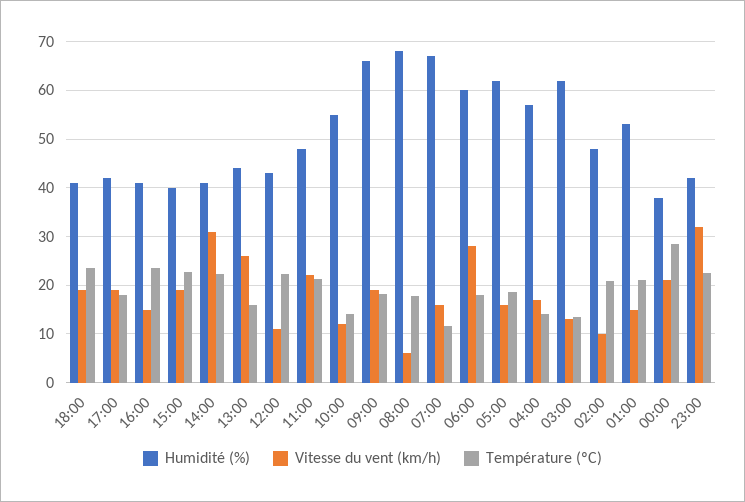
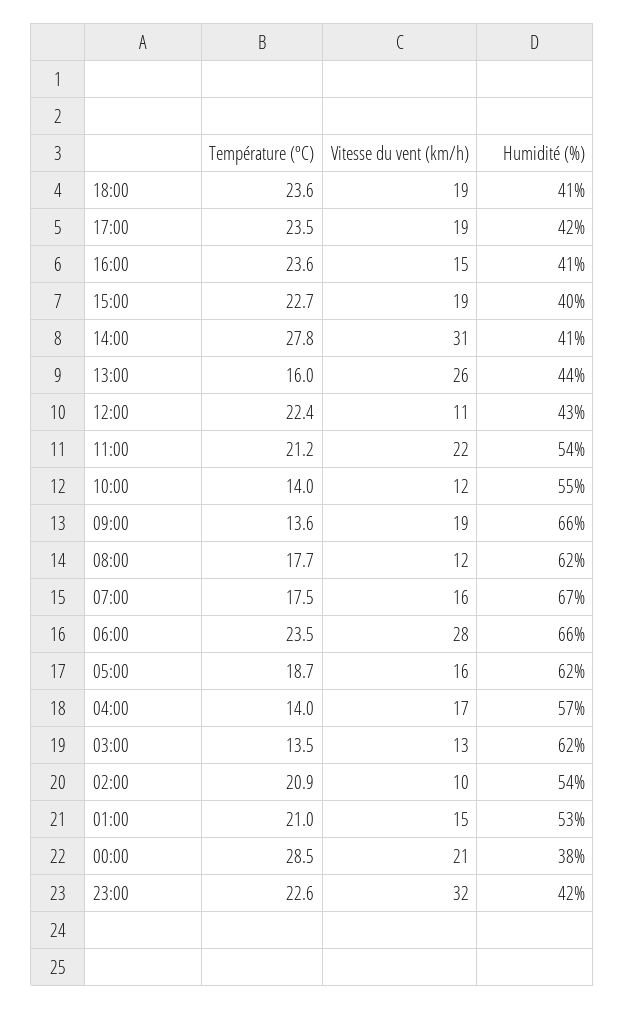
  {
    "Humidité (%)": {
      "18:00": 41,
      "17:00": 42,
      "16:00": 41,
      "15:00": 40,
      "14:00": 41,
      "13:00": 44,
      "12:00": 43,
-     "11:00": 48,
+     "11:00": 54,
      "10:00": 55,
      "09:00": 66,
-     "08:00": 68,
+     "08:00": 62,
      "07:00": 67,
-     "06:00": 60,
+     "06:00": 66,
      "05:00": 62,
      "04:00": 57,
      "03:00": 62,
-     "02:00": 48,
+     "02:00": 54,
      "01:00": 53,
      "00:00": 38,
      "23:00": 42
    },
    "Vitesse du vent (km/h)": {
      "18:00": 19,
      "17:00": 19,
      "16:00": 15,
      "15:00": 19,
      "14:00": 31,
      "13:00": 26,
      "12:00": 11,
      "11:00": 22,
      "10:00": 12,
      "09:00": 19,
-     "08:00": 6,
+     "08:00": 12,
      "07:00": 16,
      "06:00": 28,
      "05:00": 16,
      "04:00": 17,
      "03:00": 13,
      "02:00": 10,
      "01:00": 15,
      "00:00": 21,
      "23:00": 32
    },
    "Température (ºC)": {
      "18:00": 23.6,
-     "17:00": 18,
+     "17:00": 23.5,
      "16:00": 23.6,
      "15:00": 22.7,
-     "14:00": 22,
+     "14:00": 27.8,
      "13:00": 16,
      "12:00": 22.4,
      "11:00": 21.2,
      "10:00": 14,
-     "09:00": 18,
+     "09:00": 13.6,
      "08:00": 17.7,
-     "07:00": 12,
+     "07:00": 17.5,
-     "06:00": 18,
+     "06:00": 23.5,
      "05:00": 18.7,
      "04:00": 14,
      "03:00": 13.5,
      "02:00": 20.9,
      "01:00": 21,
      "00:00": 28.5,
      "23:00": 22.6
    }
  }

